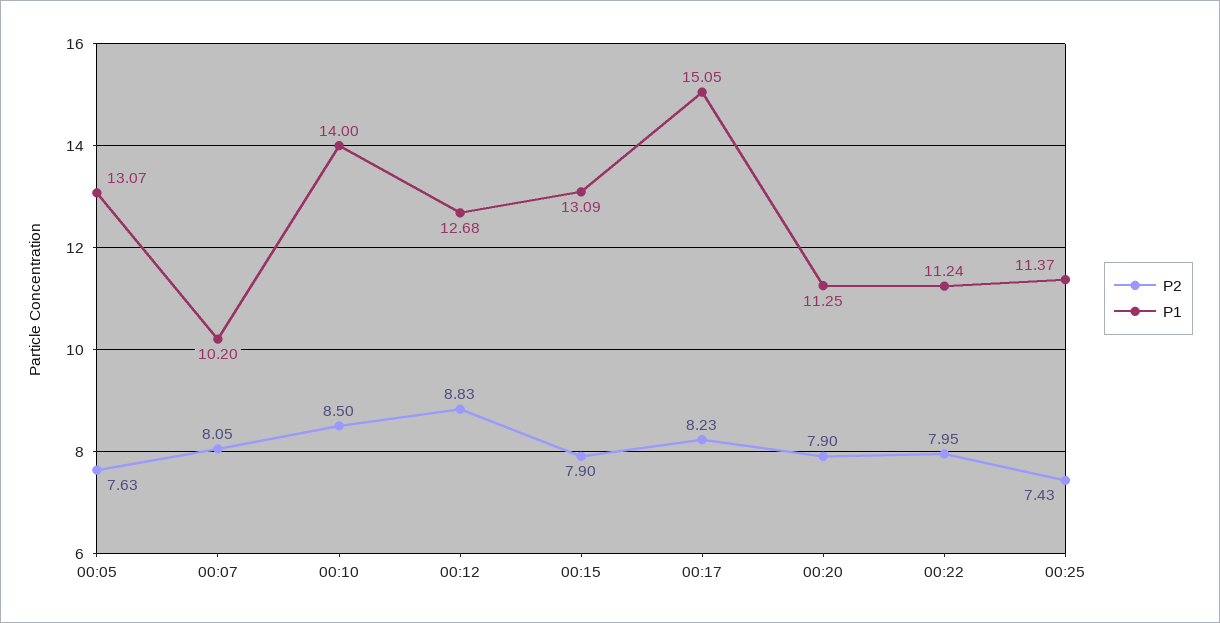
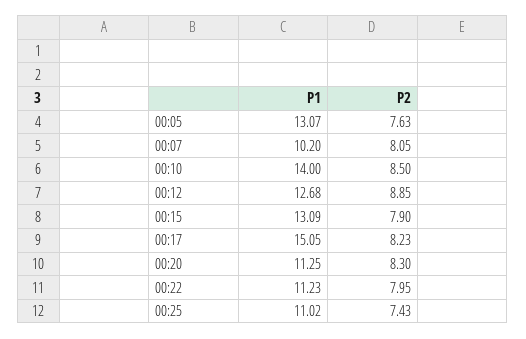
  {
    "P2": {
      "00:05": 7.63,
      "00:07": 8.05,
      "00:10": 8.5,
-     "00:12": 8.83,
+     "00:12": 8.85,
      "00:15": 7.9,
      "00:17": 8.23,
-     "00:20": 7.9,
+     "00:20": 8.3,
      "00:22": 7.95,
      "00:25": 7.43
    },
    "P1": {
      "00:05": 13.07,
      "00:07": 10.2,
      "00:10": 14,
      "00:12": 12.68,
      "00:15": 13.09,
      "00:17": 15.05,
      "00:20": 11.25,
-     "00:22": 11.24,
+     "00:22": 11.23,
-     "00:25": 11.37
+     "00:25": 11.02
    }
  }

